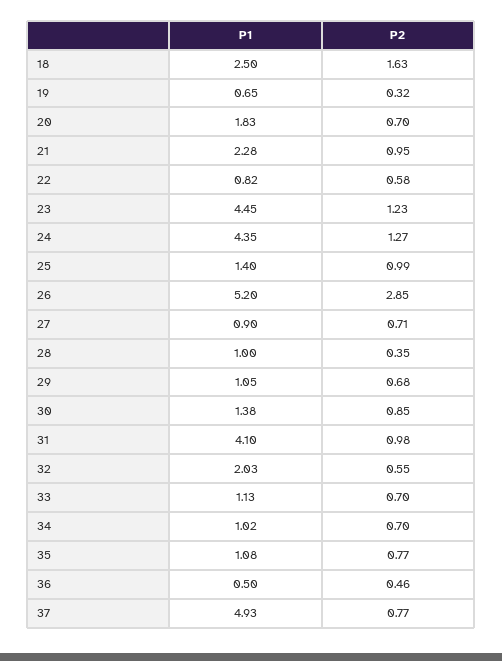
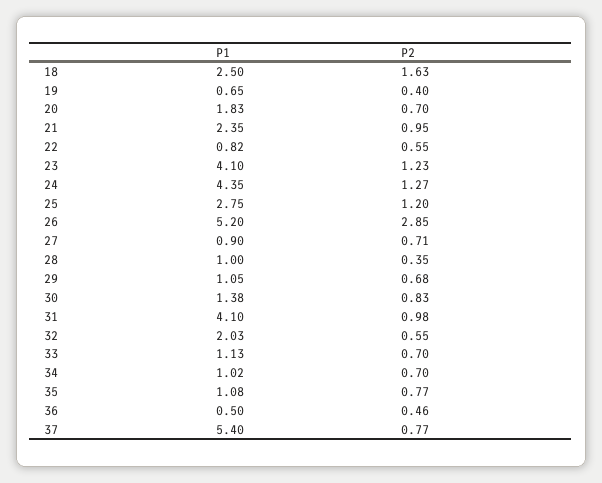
  {
    "P1": {
      "18": 2.5,
      "19": 0.65,
      "20": 1.83,
-     "21": 2.28,
+     "21": 2.35,
      "22": 0.82,
-     "23": 4.45,
+     "23": 4.1,
      "24": 4.35,
-     "25": 1.4,
+     "25": 2.75,
      "26": 5.2,
      "27": 0.9,
      "28": 1,
      "29": 1.05,
      "30": 1.38,
      "31": 4.1,
      "32": 2.03,
      "33": 1.13,
      "34": 1.02,
      "35": 1.08,
      "36": 0.5,
-     "37": 4.93
+     "37": 5.4
    },
    "P2": {
      "18": 1.63,
-     "19": 0.32,
+     "19": 0.4,
      "20": 0.7,
      "21": 0.95,
-     "22": 0.58,
+     "22": 0.55,
      "23": 1.23,
      "24": 1.27,
-     "25": 0.99,
+     "25": 1.2,
      "26": 2.85,
      "27": 0.71,
      "28": 0.35,
      "29": 0.68,
-     "30": 0.85,
+     "30": 0.83,
      "31": 0.98,
      "32": 0.55,
      "33": 0.7,
      "34": 0.7,
      "35": 0.77,
      "36": 0.46,
      "37": 0.77
    }
  }

